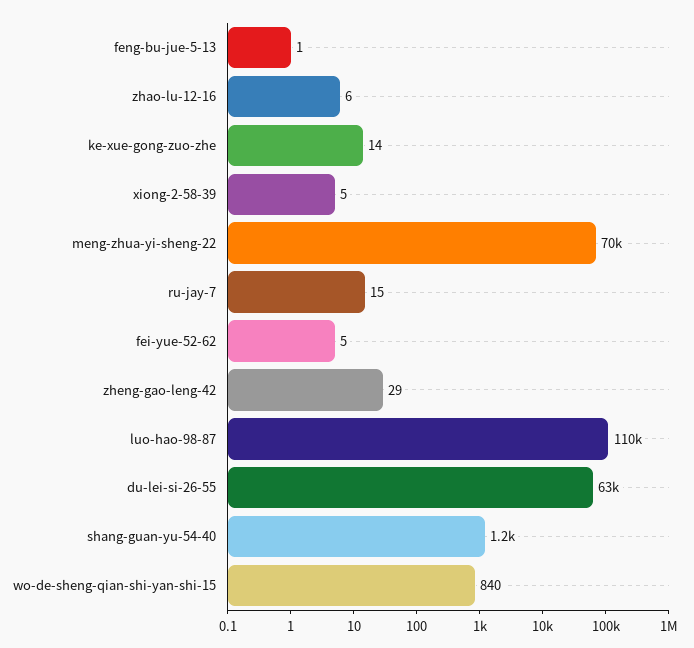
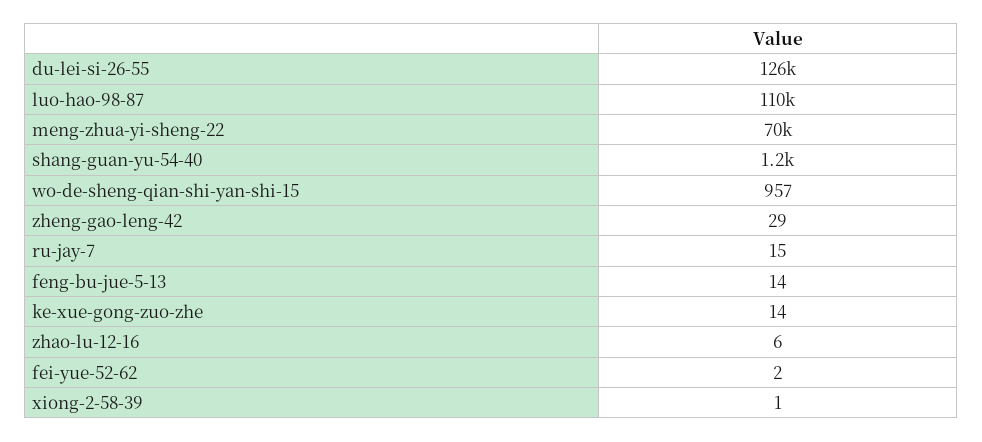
  {
-   "feng-bu-jue-5-13": 1,
+   "feng-bu-jue-5-13": 14,
    "zhao-lu-12-16": 6,
    "ke-xue-gong-zuo-zhe": 14,
-   "xiong-2-58-39": 5,
+   "xiong-2-58-39": 1,
    "meng-zhua-yi-sheng-22": 70000,
    "ru-jay-7": 15,
-   "fei-yue-52-62": 5,
+   "fei-yue-52-62": 2,
    "zheng-gao-leng-42": 29,
    "luo-hao-98-87": 110000,
-   "du-lei-si-26-55": 63000,
+   "du-lei-si-26-55": 126000,
    "shang-guan-yu-54-40": 1200,
-   "wo-de-sheng-qian-shi-yan-shi-15": 840
+   "wo-de-sheng-qian-shi-yan-shi-15": 957
  }

